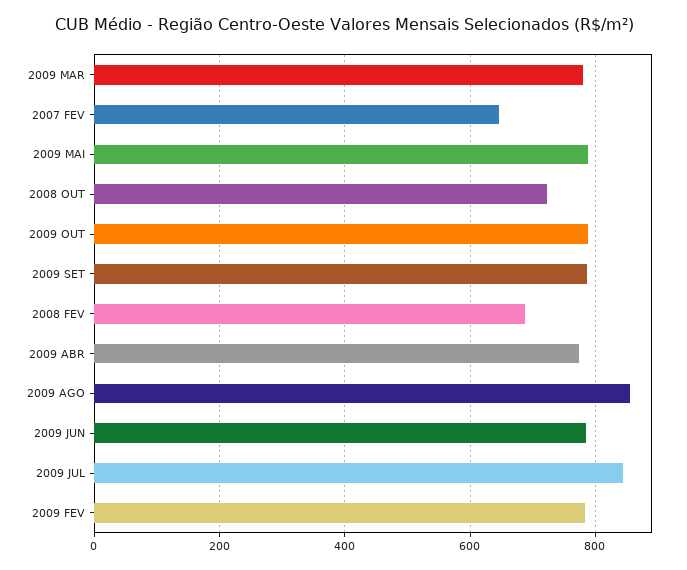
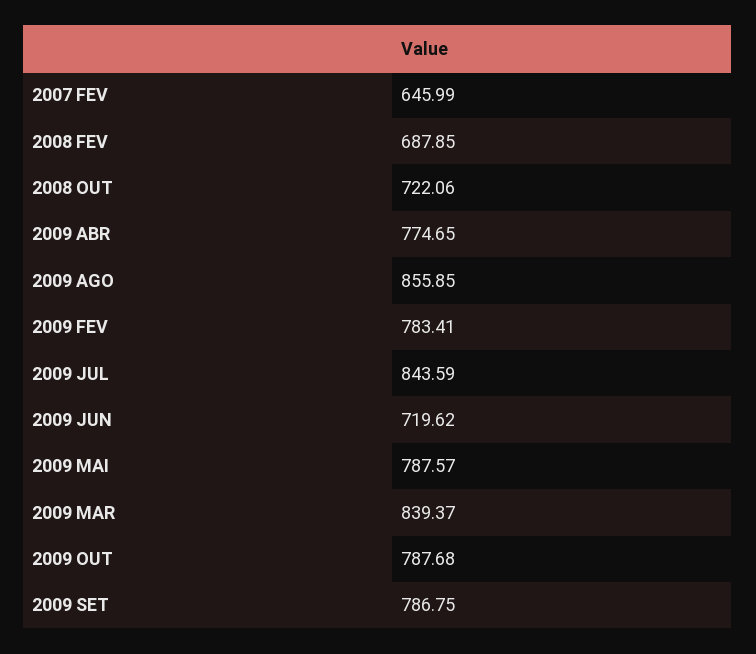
  {
-   "2009 MAR": 780,
+   "2009 MAR": 839.37,
    "2007 FEV": 645.99,
    "2009 MAI": 787.57,
    "2008 OUT": 722.06,
    "2009 OUT": 787.68,
    "2009 SET": 786.75,
    "2008 FEV": 687.85,
    "2009 ABR": 774.65,
    "2009 AGO": 855.85,
-   "2009 JUN": 780,
+   "2009 JUN": 719.62,
    "2009 JUL": 843.59,
    "2009 FEV": 783.41
  }

